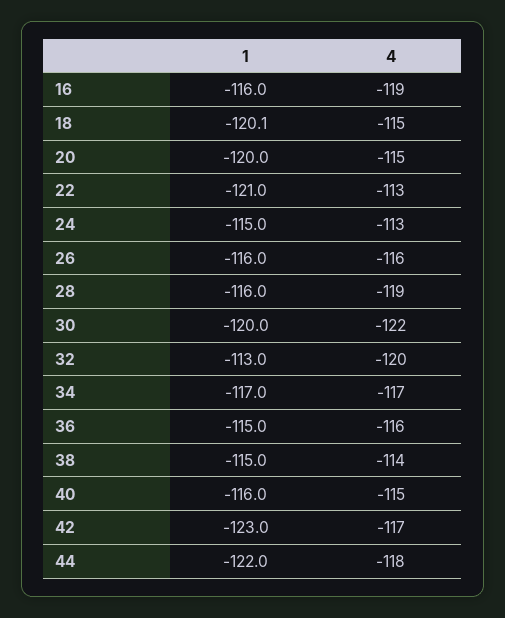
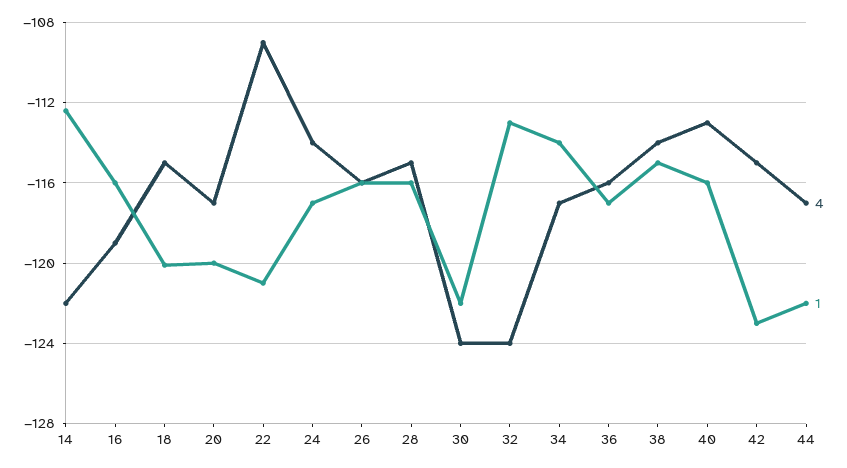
  {
    "1": {
      "16": -116,
      "18": -120.1,
      "20": -120,
      "22": -121,
-     "24": -115,
+     "24": -117,
      "26": -116,
      "28": -116,
-     "30": -120,
+     "30": -122,
      "32": -113,
-     "34": -117,
+     "34": -114,
-     "36": -115,
+     "36": -117,
      "38": -115,
      "40": -116,
      "42": -123,
-     "44": -122
+     "44": -122,
+     "14": -112.5
    },
    "4": {
      "16": -119,
      "18": -115,
-     "20": -115,
+     "20": -117,
-     "22": -113,
+     "22": -109,
-     "24": -113,
+     "24": -114,
      "26": -116,
-     "28": -119,
+     "28": -115,
-     "30": -122,
+     "30": -124,
-     "32": -120,
+     "32": -124,
      "34": -117,
      "36": -116,
      "38": -114,
-     "40": -115,
+     "40": -113,
-     "42": -117,
+     "42": -115,
-     "44": -118
+     "44": -117,
+     "14": -122
    }
  }

